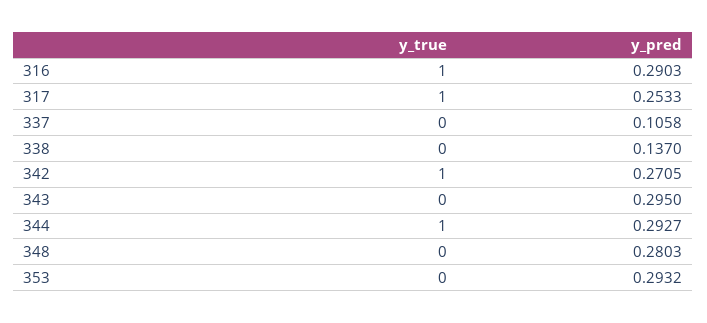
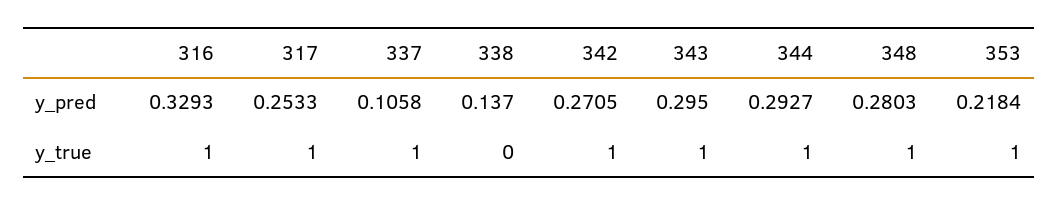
  {
    "y_true": {
      "316": 1,
      "317": 1,
-     "337": 0,
+     "337": 1,
      "338": 0,
      "342": 1,
-     "343": 0,
+     "343": 1,
      "344": 1,
-     "348": 0,
+     "348": 1,
-     "353": 0
+     "353": 1
    },
    "y_pred": {
-     "316": 0.2903,
+     "316": 0.3293,
      "317": 0.2533,
      "337": 0.1058,
      "338": 0.137,
      "342": 0.2705,
      "343": 0.295,
      "344": 0.2927,
      "348": 0.2803,
-     "353": 0.2932
+     "353": 0.2184
    }
  }

